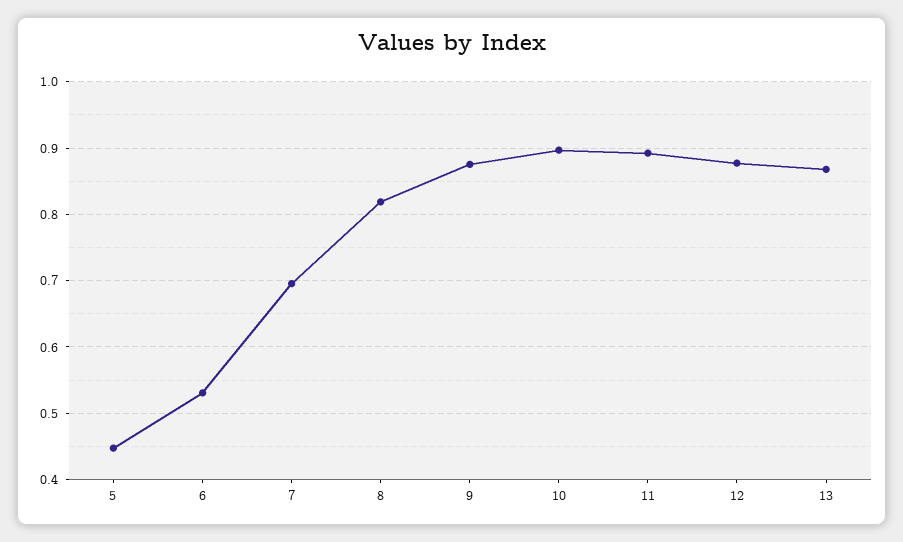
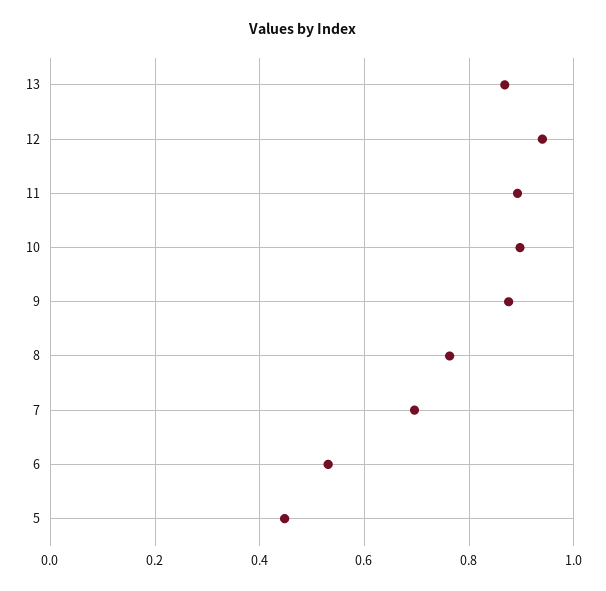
  {
    "5": 0.45,
    "6": 0.53,
    "7": 0.7,
-   "8": 0.82,
+   "8": 0.76,
    "9": 0.88,
    "10": 0.9,
    "11": 0.89,
-   "12": 0.88,
+   "12": 0.94,
    "13": 0.87
  }

